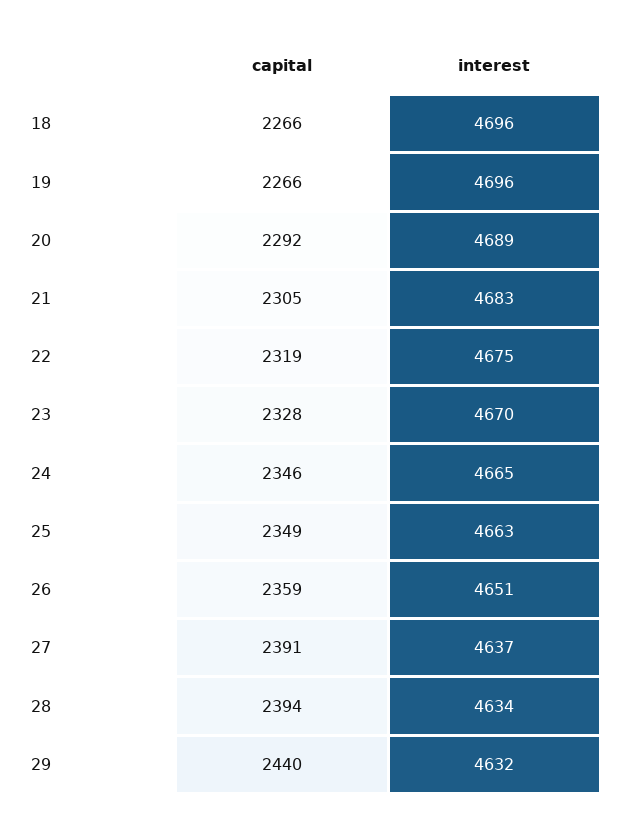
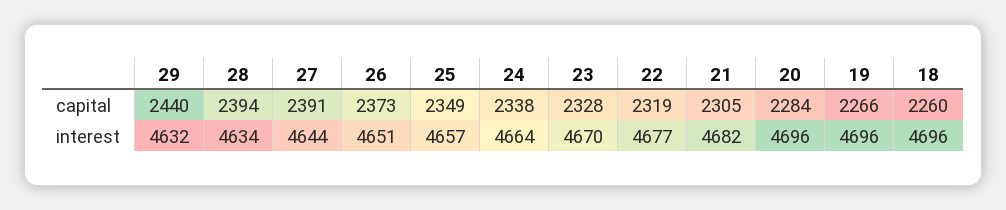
  {
    "capital": {
-     "18": 2266,
+     "18": 2260,
      "19": 2266,
-     "20": 2292,
+     "20": 2284,
      "21": 2305,
      "22": 2319,
      "23": 2328,
-     "24": 2346,
+     "24": 2338,
      "25": 2349,
-     "26": 2359,
+     "26": 2373,
      "27": 2391,
      "28": 2394,
      "29": 2440
    },
    "interest": {
      "18": 4696,
      "19": 4696,
-     "20": 4689,
+     "20": 4696,
-     "21": 4683,
+     "21": 4682,
-     "22": 4675,
+     "22": 4677,
      "23": 4670,
-     "24": 4665,
+     "24": 4664,
-     "25": 4663,
+     "25": 4657,
      "26": 4651,
-     "27": 4637,
+     "27": 4644,
      "28": 4634,
      "29": 4632
    }
  }

